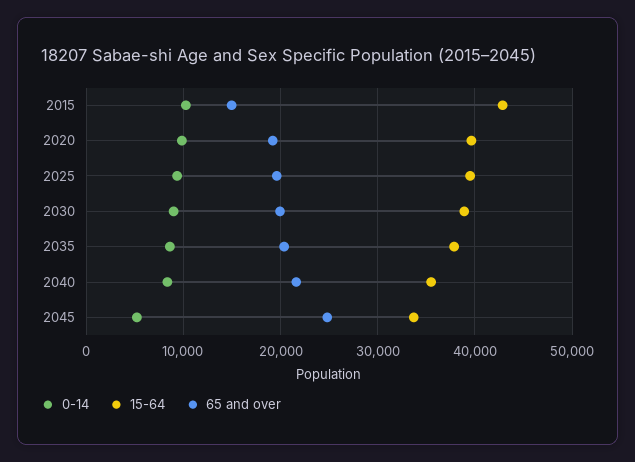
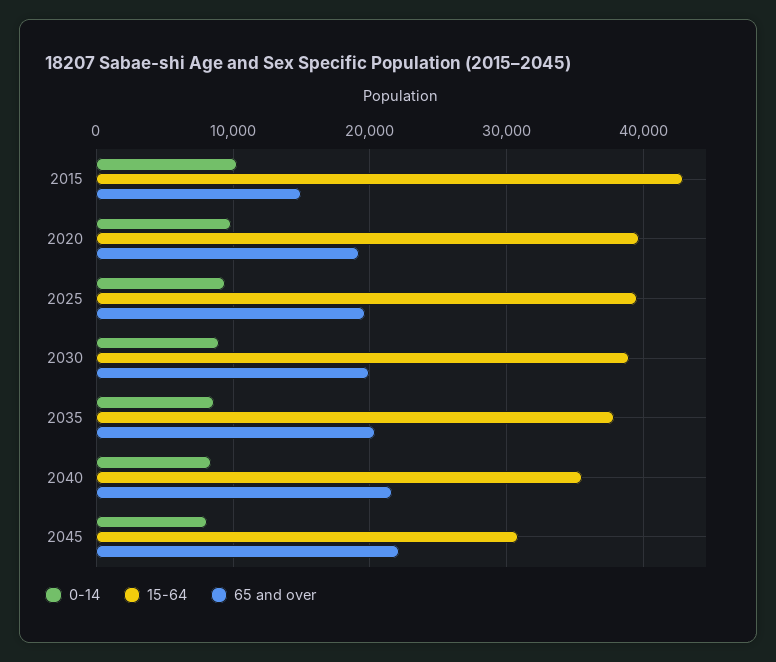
  {
    "0-14": {
      "2015": 10000,
      "2020": 10000,
      "2025": 9000,
      "2030": 9000,
      "2035": 9000,
      "2040": 8000,
-     "2045": 5000
+     "2045": 8000
    },
    "15-64": {
      "2015": 43000,
      "2020": 40000,
      "2025": 39000,
      "2030": 39000,
      "2035": 38000,
      "2040": 35000,
-     "2045": 34000
+     "2045": 31000
    },
    "65 and over": {
      "2015": 15000,
      "2020": 19000,
      "2025": 20000,
      "2030": 20000,
      "2035": 20000,
      "2040": 22000,
-     "2045": 25000
+     "2045": 22000
    }
  }

